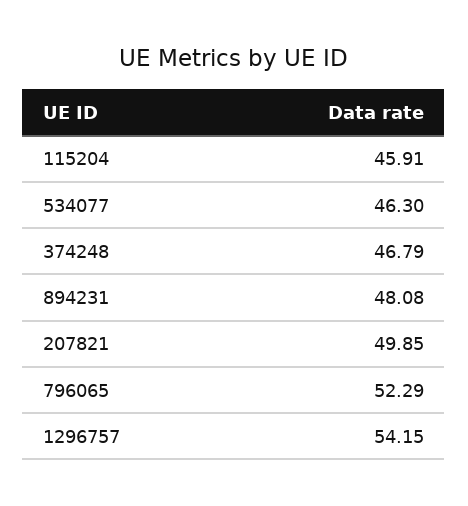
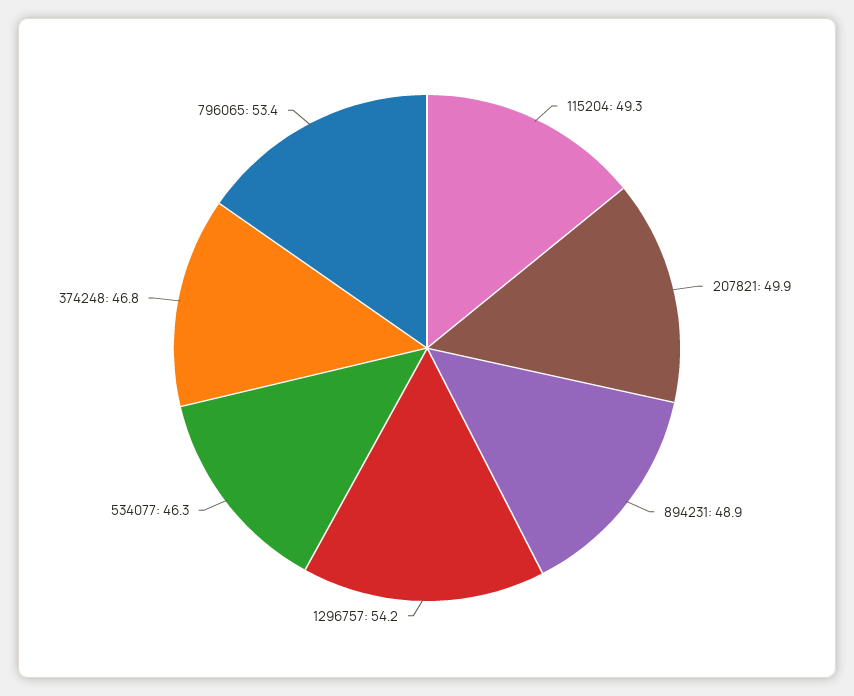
  {
-   "115204": 45.91,
+   "115204": 49.3,
    "534077": 46.3,
    "374248": 46.79,
-   "894231": 48.08,
+   "894231": 48.9,
    "207821": 49.85,
-   "796065": 52.29,
+   "796065": 53.4,
    "1296757": 54.15
  }

